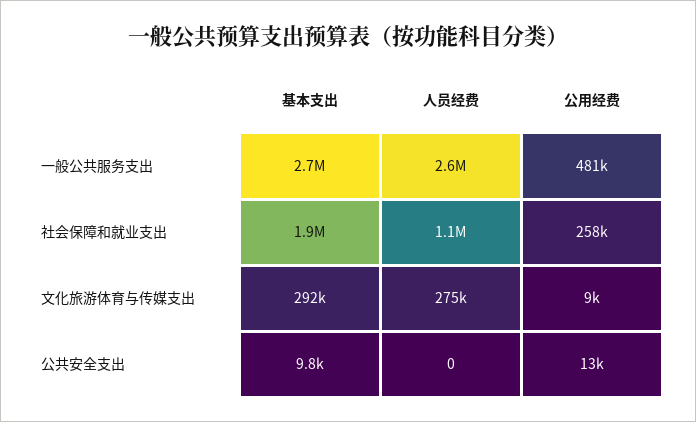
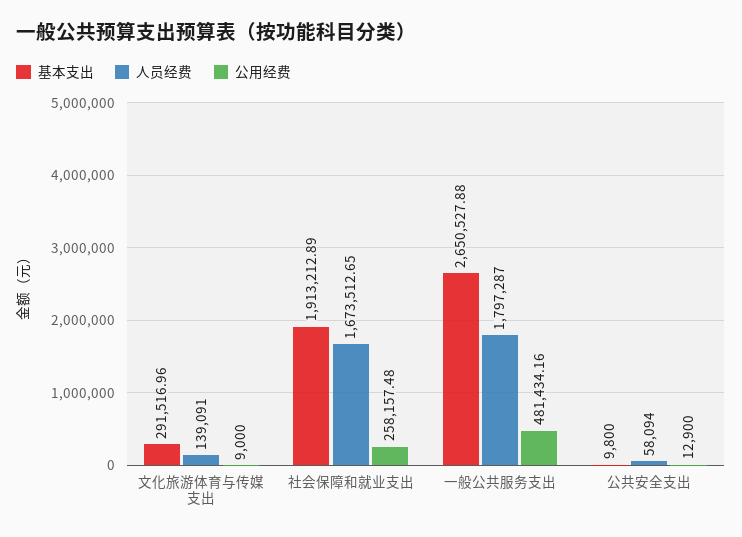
  {
    "基本支出": {
      "一般公共服务支出": 2650527.88,
      "社会保障和就业支出": 1913212.89,
      "文化旅游体育与传媒支出": 291516.96,
      "公共安全支出": 9800
    },
    "人员经费": {
-     "一般公共服务支出": 2600000,
+     "一般公共服务支出": 1797287,
-     "社会保障和就业支出": 1100000,
+     "社会保障和就业支出": 1673512.65,
-     "文化旅游体育与传媒支出": 275000,
+     "文化旅游体育与传媒支出": 139091,
-     "公共安全支出": 0
+     "公共安全支出": 58094
    },
    "公用经费": {
      "一般公共服务支出": 481434.16,
      "社会保障和就业支出": 258157.48,
      "文化旅游体育与传媒支出": 9000,
      "公共安全支出": 12900
    }
  }

